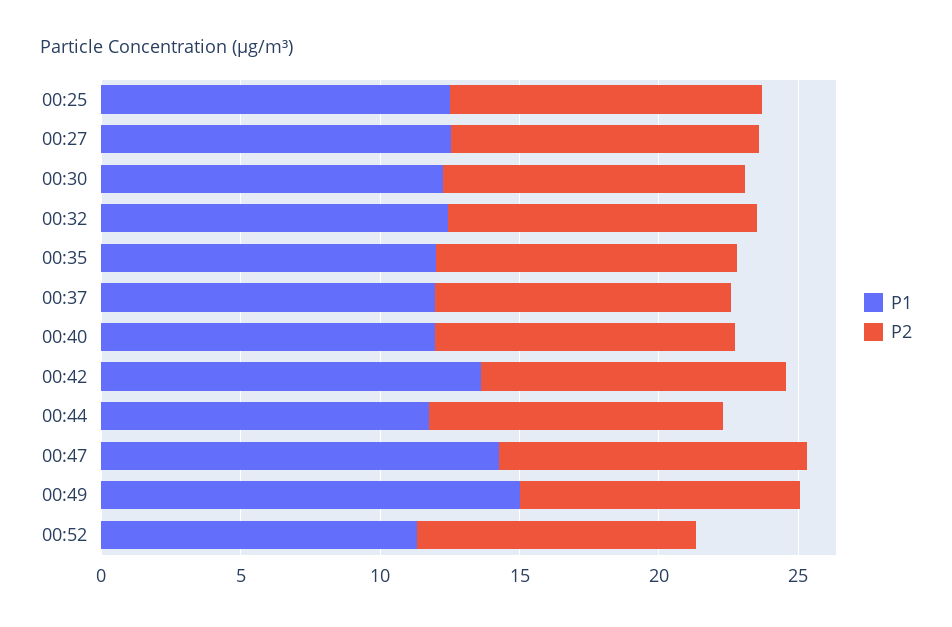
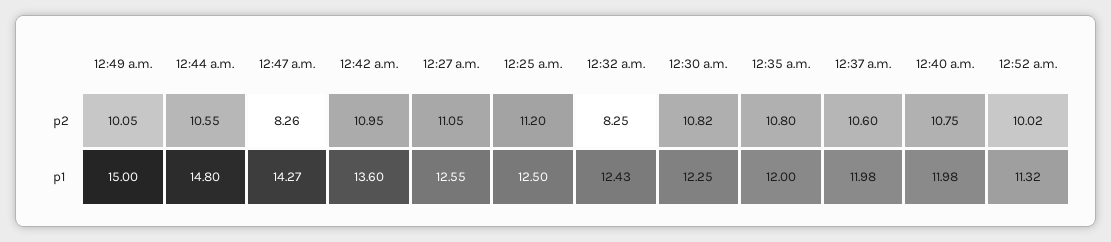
  {
    "P1": {
      "00:25": 12.5,
      "00:27": 12.55,
      "00:30": 12.25,
      "00:32": 12.43,
      "00:35": 12,
      "00:37": 11.98,
      "00:40": 11.98,
      "00:42": 13.6,
-     "00:44": 12,
+     "00:44": 14.8,
      "00:47": 14.27,
      "00:49": 15,
      "00:52": 11.32
    },
    "P2": {
      "00:25": 11.2,
      "00:27": 11.05,
      "00:30": 10.82,
-     "00:32": 11,
+     "00:32": 8.25,
      "00:35": 10.8,
      "00:37": 10.6,
      "00:40": 10.75,
      "00:42": 10.95,
      "00:44": 10.55,
-     "00:47": 11,
+     "00:47": 8.26,
      "00:49": 10.05,
      "00:52": 10.02
    }
  }

